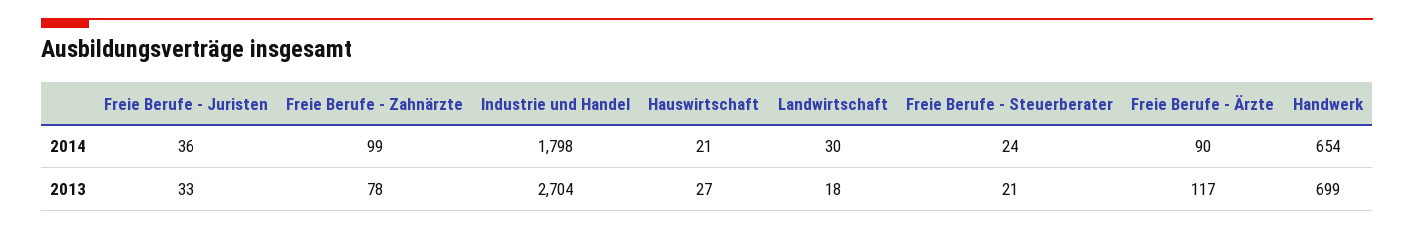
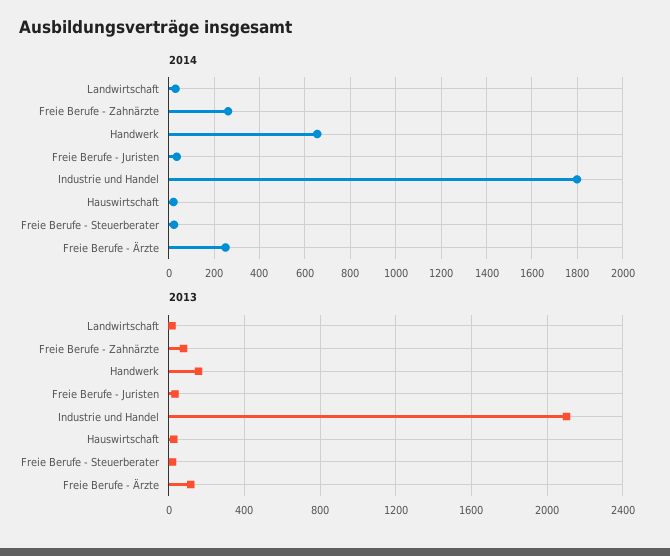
  {
    "2014": {
      "Freie Berufe - Juristen": 36,
-     "Freie Berufe - Zahnärzte": 99,
+     "Freie Berufe - Zahnärzte": 250,
      "Industrie und Handel": 1798,
      "Hauswirtschaft": 21,
      "Landwirtschaft": 30,
      "Freie Berufe - Steuerberater": 24,
-     "Freie Berufe - Ärzte": 90,
+     "Freie Berufe - Ärzte": 250,
      "Handwerk": 654
    },
    "2013": {
      "Freie Berufe - Juristen": 33,
      "Freie Berufe - Zahnärzte": 78,
-     "Industrie und Handel": 2704,
+     "Industrie und Handel": 2100,
      "Hauswirtschaft": 27,
      "Landwirtschaft": 18,
      "Freie Berufe - Steuerberater": 21,
      "Freie Berufe - Ärzte": 117,
-     "Handwerk": 699
+     "Handwerk": 150
    }
  }

